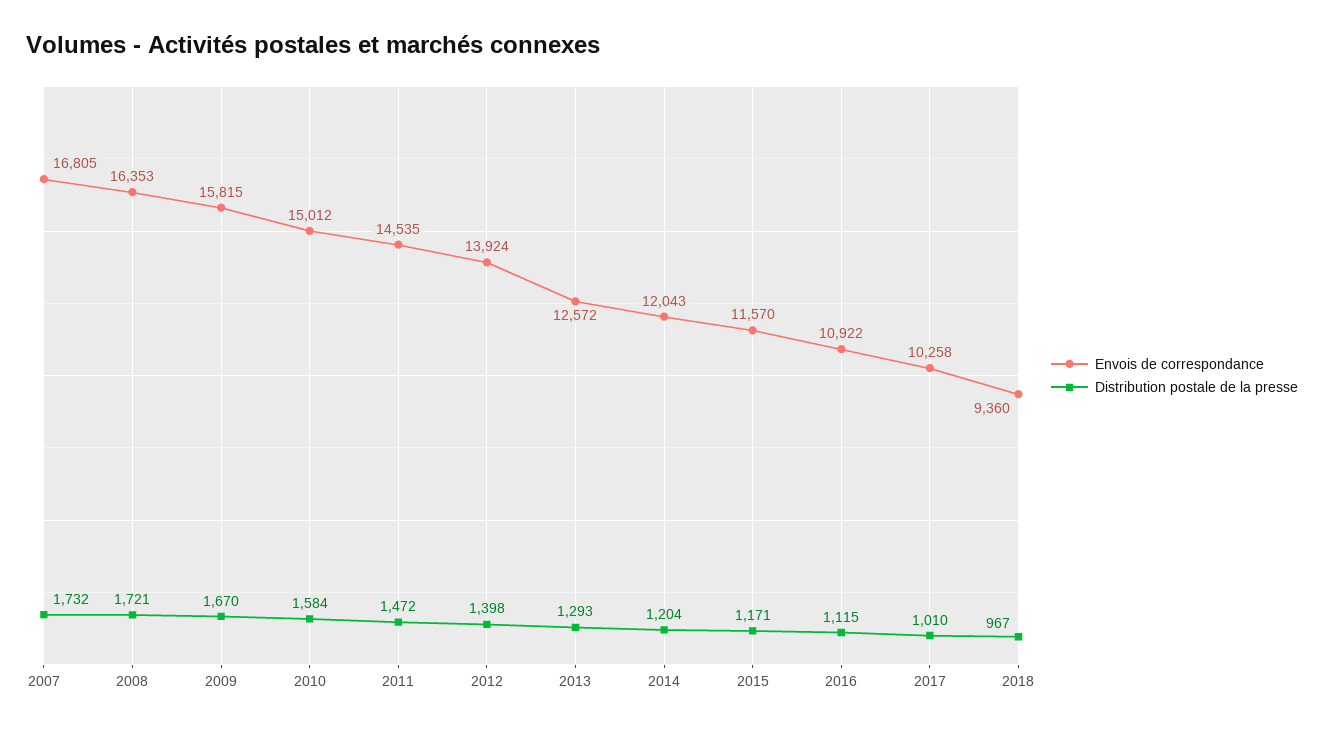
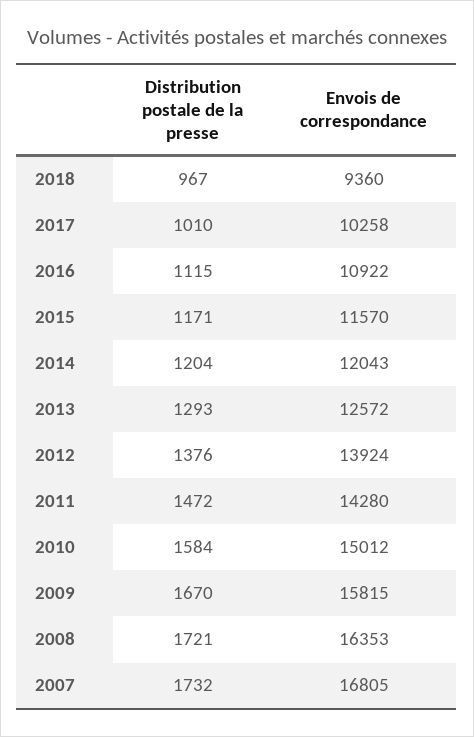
  {
    "Envois de correspondance": {
      "2007": 16805,
      "2008": 16353,
      "2009": 15815,
      "2010": 15012,
-     "2011": 14535,
+     "2011": 14280,
      "2012": 13924,
      "2013": 12572,
      "2014": 12043,
      "2015": 11570,
      "2016": 10922,
      "2017": 10258,
      "2018": 9360
    },
    "Distribution postale de la presse": {
      "2007": 1732,
      "2008": 1721,
      "2009": 1670,
      "2010": 1584,
      "2011": 1472,
-     "2012": 1398,
+     "2012": 1376,
      "2013": 1293,
      "2014": 1204,
      "2015": 1171,
      "2016": 1115,
      "2017": 1010,
      "2018": 967
    }
  }

